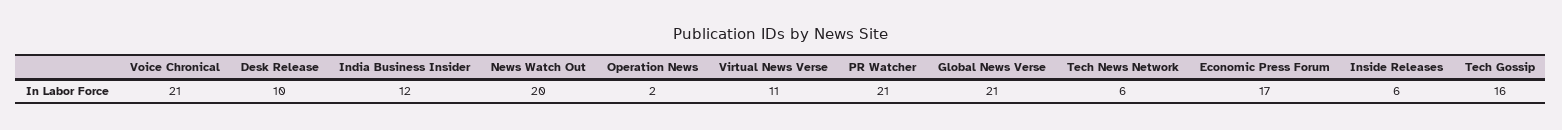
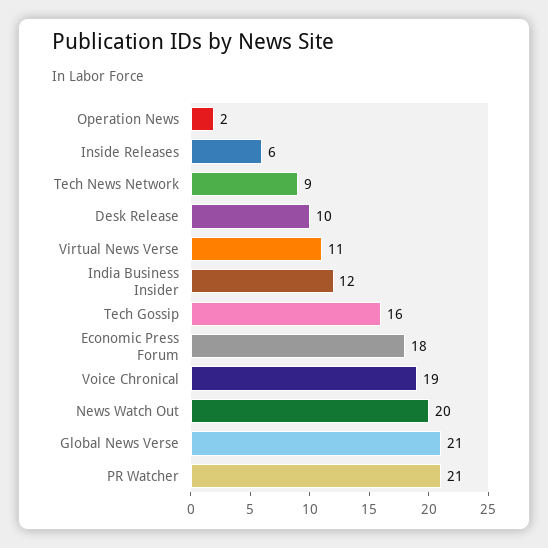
  {
-   "Voice Chronical": 21,
+   "Voice Chronical": 19,
    "Desk Release": 10,
    "India Business Insider": 12,
    "News Watch Out": 20,
    "Operation News": 2,
    "Virtual News Verse": 11,
    "PR Watcher": 21,
    "Global News Verse": 21,
-   "Tech News Network": 6,
+   "Tech News Network": 9,
-   "Economic Press Forum": 17,
+   "Economic Press Forum": 18,
    "Inside Releases": 6,
    "Tech Gossip": 16
  }

